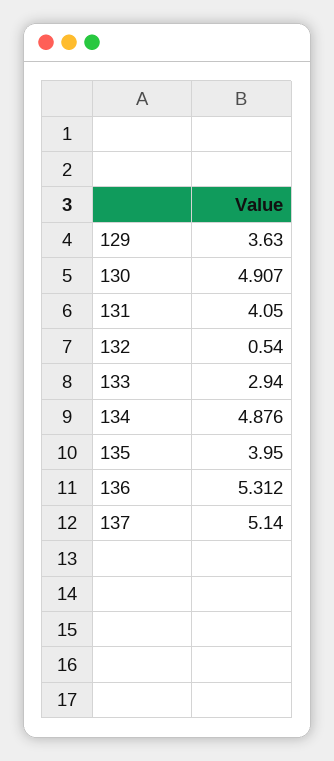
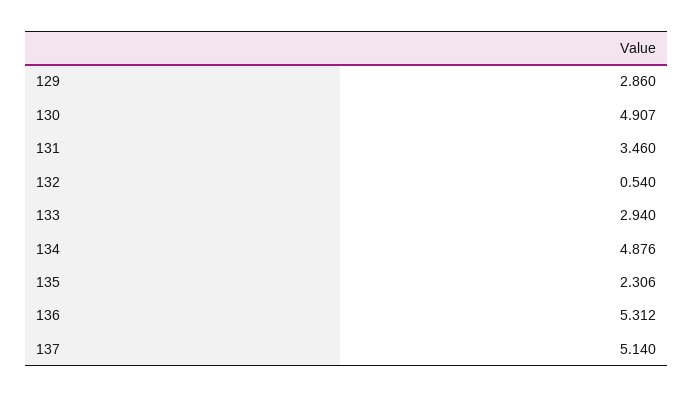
  {
-   "129": 3.63,
+   "129": 2.86,
    "130": 4.907,
-   "131": 4.05,
+   "131": 3.46,
    "132": 0.54,
    "133": 2.94,
    "134": 4.876,
-   "135": 3.95,
+   "135": 2.306,
    "136": 5.312,
    "137": 5.14
  }

